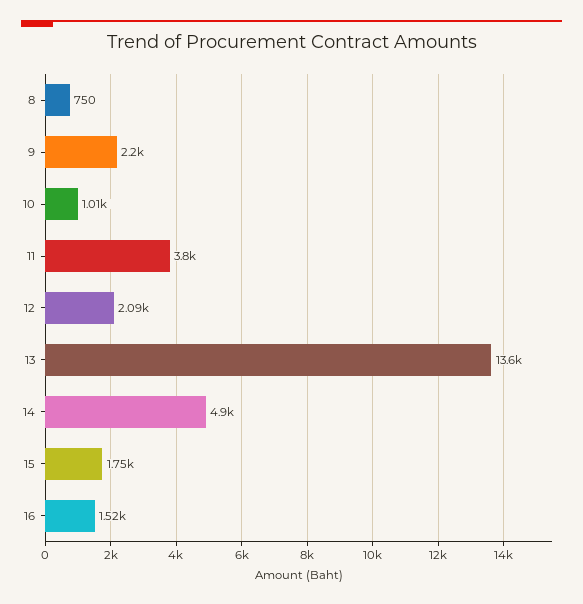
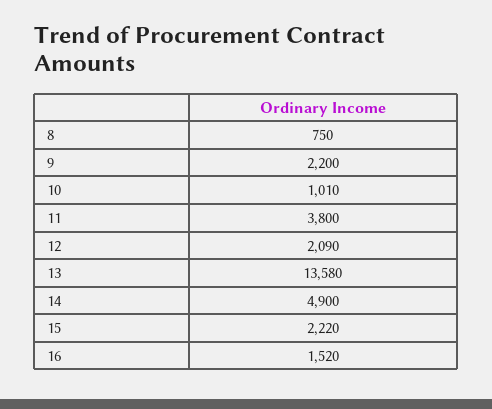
  {
    "8": 750,
    "9": 2200,
    "10": 1010,
    "11": 3800,
    "12": 2090,
    "13": 13580,
    "14": 4900,
-   "15": 1750,
+   "15": 2220,
    "16": 1520
  }

